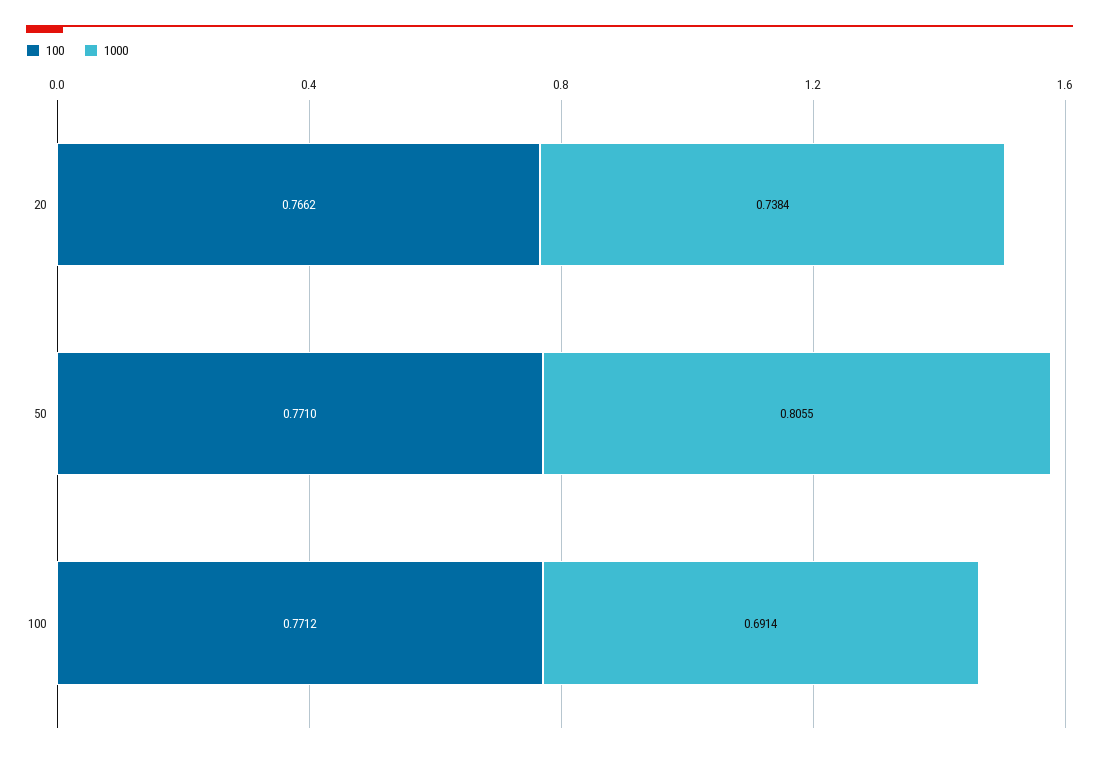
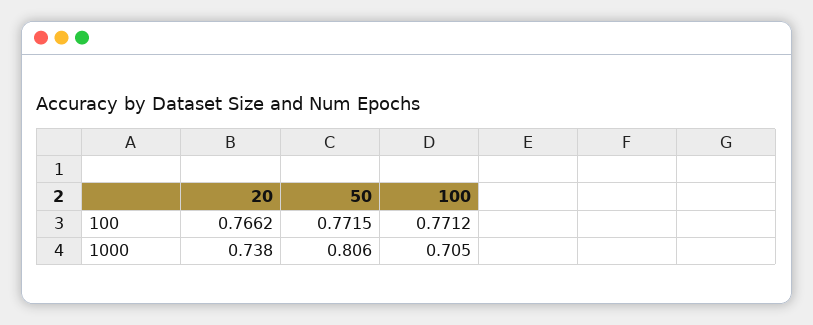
  {
    "100": {
      "20": 0.7662,
-     "50": 0.771,
+     "50": 0.7715,
      "100": 0.7712
    },
    "1000": {
      "20": 0.7384,
      "50": 0.8055,
-     "100": 0.6914
+     "100": 0.705
    }
  }

